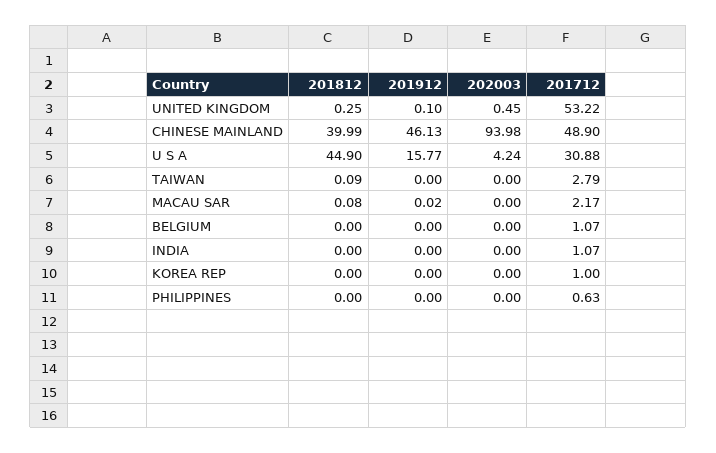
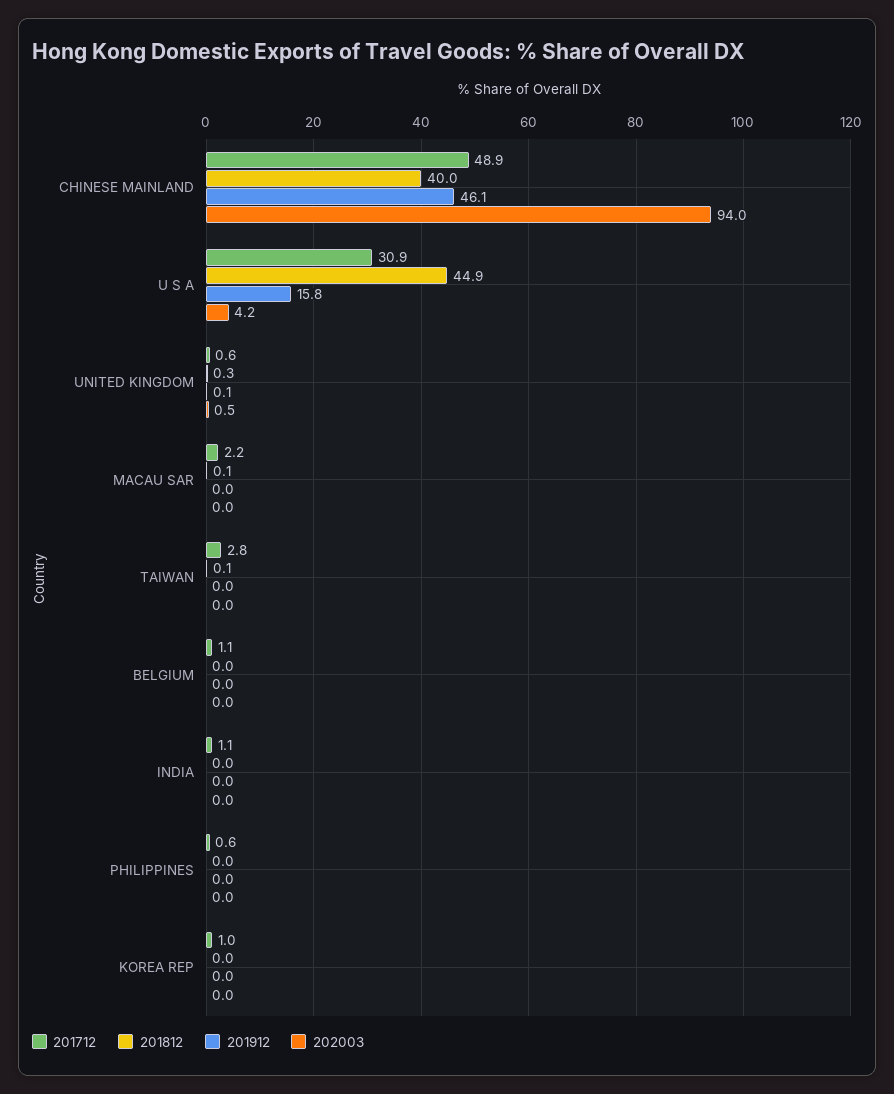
  {
    "201812": {
      "UNITED KINGDOM": 0.25,
      "CHINESE MAINLAND": 39.99,
      "U S A": 44.9,
      "TAIWAN": 0.09,
      "MACAU SAR": 0.08,
      "BELGIUM": 0,
      "INDIA": 0,
      "KOREA REP": 0,
      "PHILIPPINES": 0
    },
    "201912": {
      "UNITED KINGDOM": 0.1,
      "CHINESE MAINLAND": 46.13,
      "U S A": 15.77,
      "TAIWAN": 0,
      "MACAU SAR": 0.02,
      "BELGIUM": 0,
      "INDIA": 0,
      "KOREA REP": 0,
      "PHILIPPINES": 0
    },
    "202003": {
      "UNITED KINGDOM": 0.45,
      "CHINESE MAINLAND": 93.98,
      "U S A": 4.24,
      "TAIWAN": 0,
      "MACAU SAR": 0,
      "BELGIUM": 0,
      "INDIA": 0,
      "KOREA REP": 0,
      "PHILIPPINES": 0
    },
    "201712": {
-     "UNITED KINGDOM": 53.22,
+     "UNITED KINGDOM": 0.6,
      "CHINESE MAINLAND": 48.9,
      "U S A": 30.88,
      "TAIWAN": 2.79,
      "MACAU SAR": 2.17,
      "BELGIUM": 1.07,
      "INDIA": 1.07,
      "KOREA REP": 1,
      "PHILIPPINES": 0.63
    }
  }

